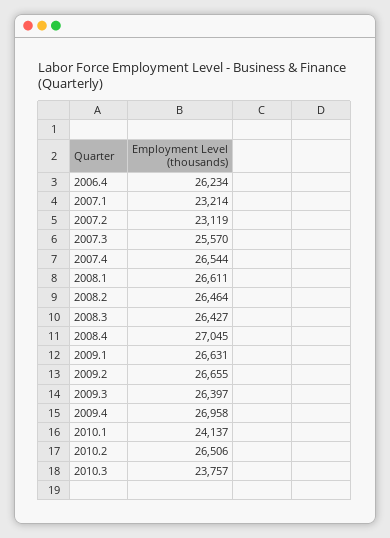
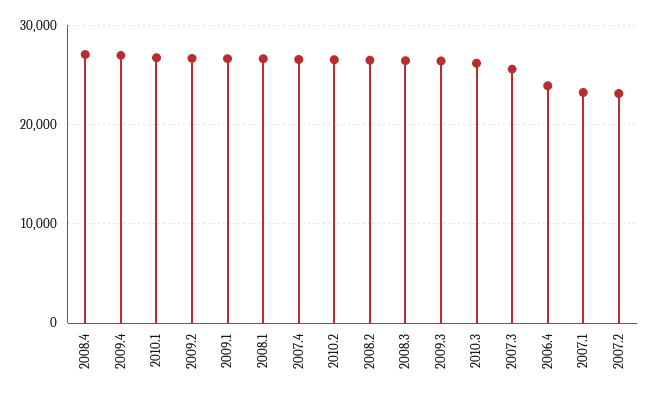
  {
-   "2006.4": 26234,
+   "2006.4": 24000,
    "2007.1": 23214,
    "2007.2": 23119,
    "2007.3": 25570,
    "2007.4": 26544,
    "2008.1": 26611,
    "2008.2": 26464,
    "2008.3": 26427,
    "2008.4": 27045,
    "2009.1": 26631,
    "2009.2": 26655,
    "2009.3": 26397,
    "2009.4": 26958,
-   "2010.1": 24137,
+   "2010.1": 27000,
    "2010.2": 26506,
-   "2010.3": 23757
+   "2010.3": 26000
  }

